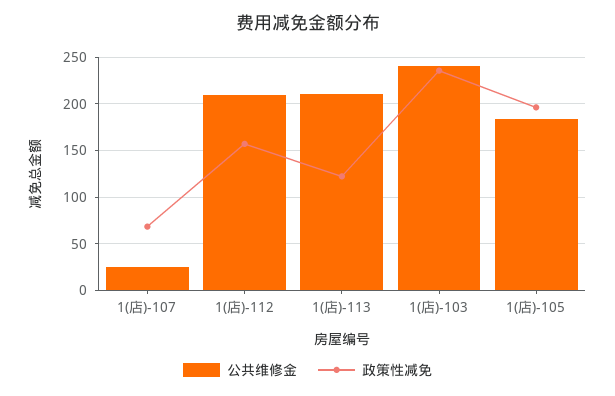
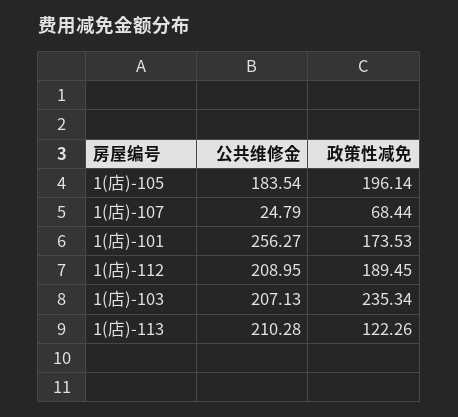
  {
    "公共维修金": {
      "1(店)-107": 24.79,
      "1(店)-112": 208.95,
      "1(店)-113": 210.28,
-     "1(店)-103": 240,
+     "1(店)-103": 207.13,
-     "1(店)-105": 183.54
+     "1(店)-105": 183.54,
+     "1(店)-101": 256.27
    },
    "政策性减免": {
      "1(店)-107": 68.44,
-     "1(店)-112": 160,
+     "1(店)-112": 189.45,
      "1(店)-113": 122.26,
      "1(店)-103": 235.34,
-     "1(店)-105": 196.14
+     "1(店)-105": 196.14,
+     "1(店)-101": 173.53
    }
  }

